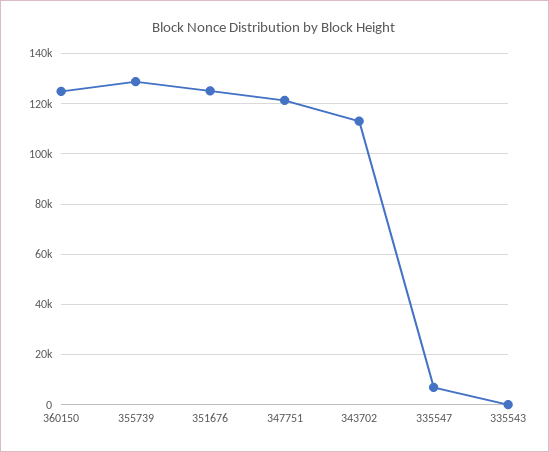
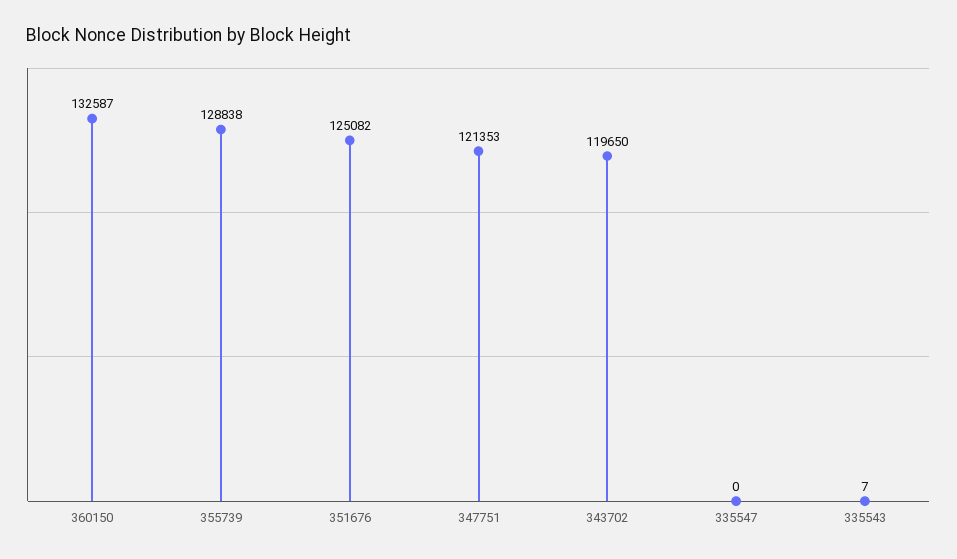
  {
-   "360150": 125000,
+   "360150": 132587,
    "355739": 128838,
    "351676": 125082,
    "347751": 121353,
-   "343702": 112500,
+   "343702": 119650,
-   "335547": 7500,
+   "335547": 0,
    "335543": 7
  }

